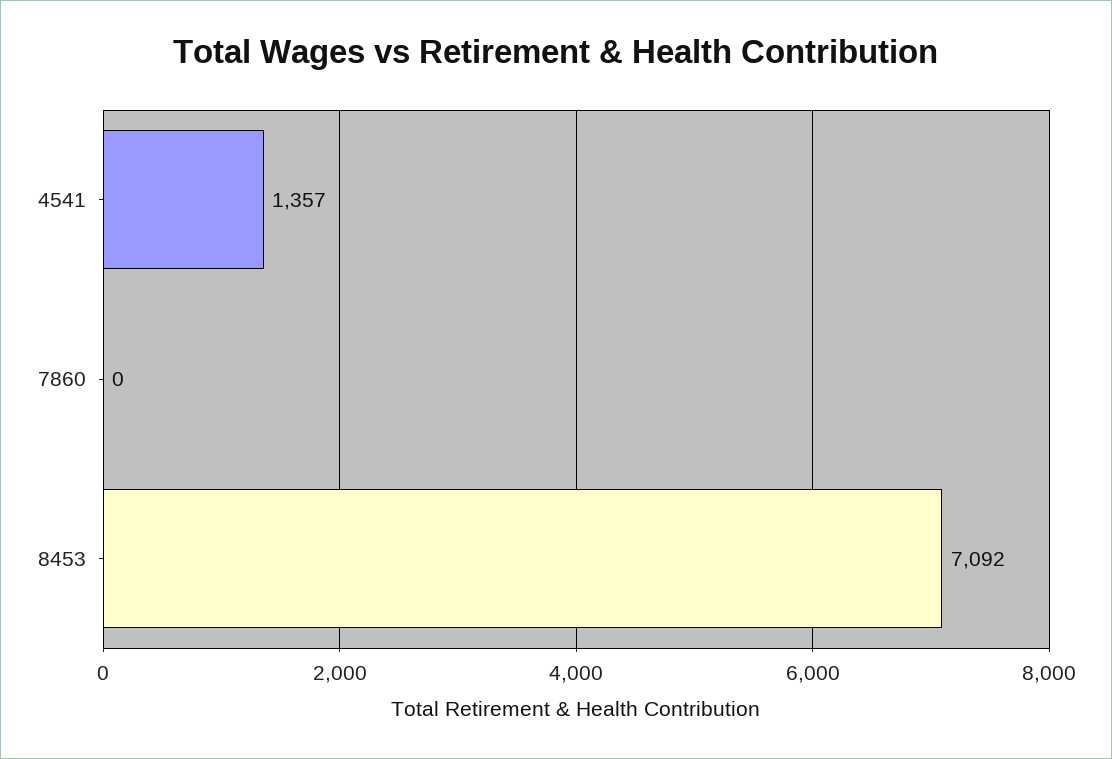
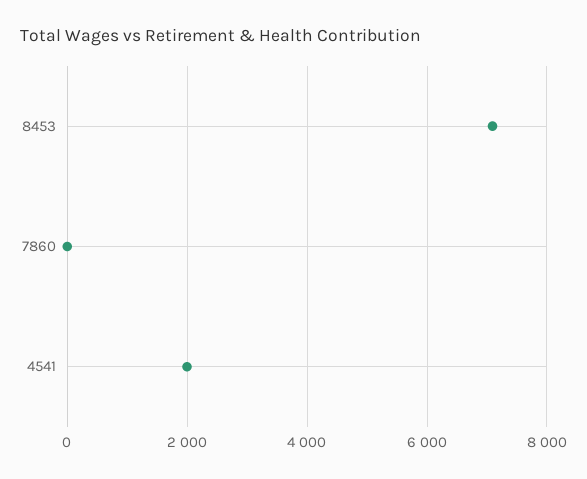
  {
-   "4541": 1357,
+   "4541": 2000,
    "7860": 0,
    "8453": 7092
  }

